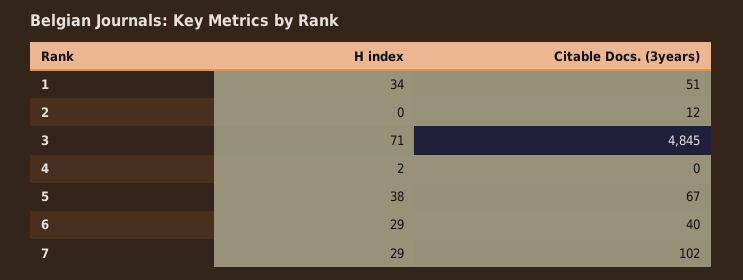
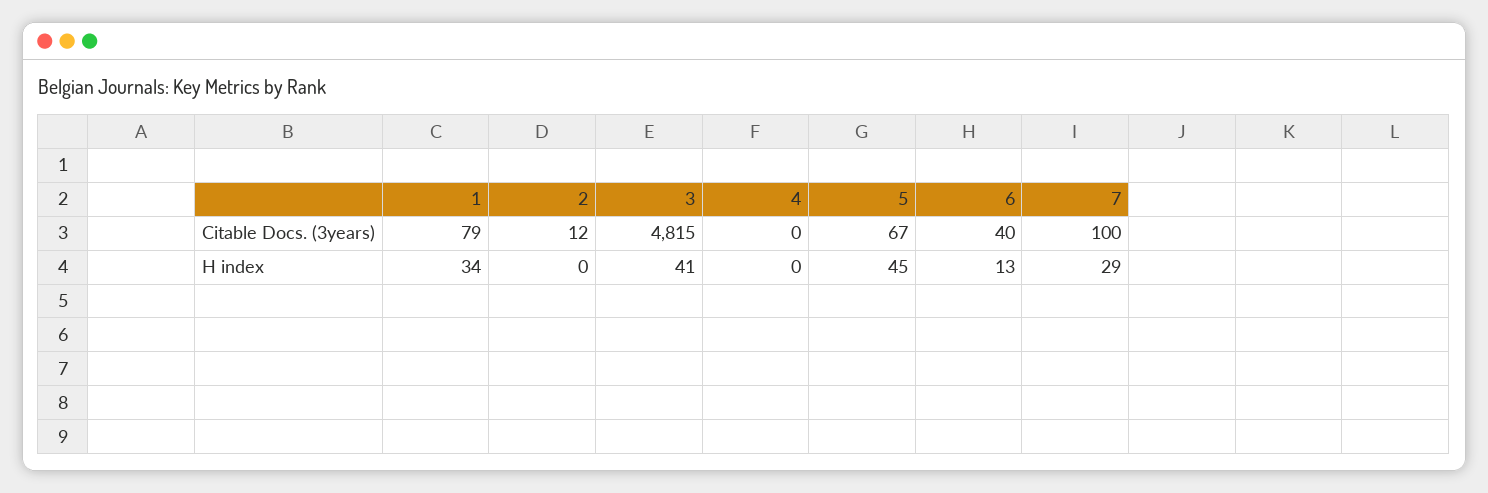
  {
    "H index": {
      "1": 34,
      "2": 0,
-     "3": 71,
+     "3": 41,
-     "4": 2,
+     "4": 0,
-     "5": 38,
+     "5": 45,
-     "6": 29,
+     "6": 13,
      "7": 29
    },
    "Citable Docs. (3years)": {
-     "1": 51,
+     "1": 79,
      "2": 12,
-     "3": 4845,
+     "3": 4815,
      "4": 0,
      "5": 67,
      "6": 40,
-     "7": 102
+     "7": 100
    }
  }

